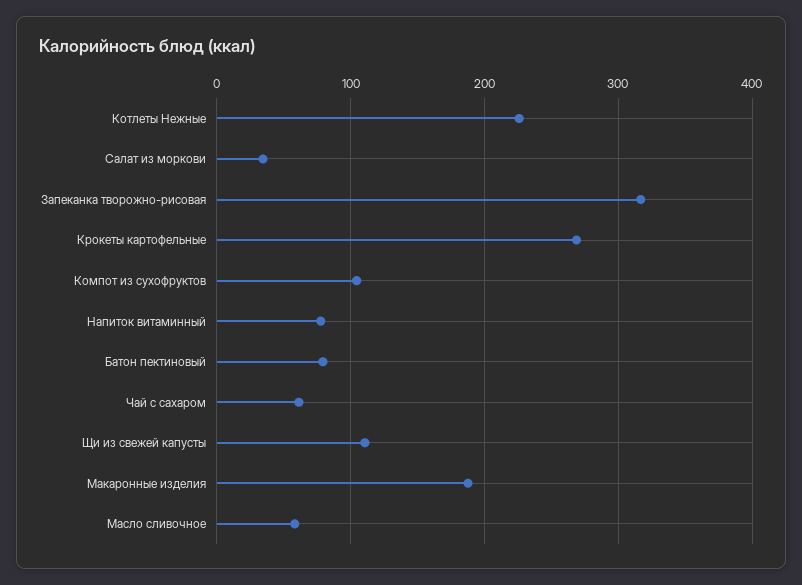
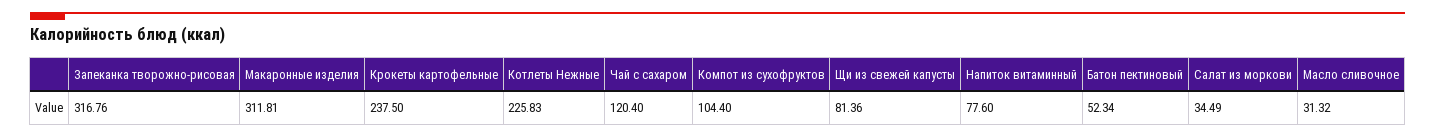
  {
    "Котлеты Нежные": 225.83,
    "Салат из моркови": 34.49,
    "Запеканка творожно-рисовая": 316.76,
-   "Крокеты картофельные": 270,
+   "Крокеты картофельные": 237.5,
    "Компот из сухофруктов": 104.4,
    "Напиток витаминный": 77.6,
-   "Батон пектиновый": 80,
+   "Батон пектиновый": 52.34,
-   "Чай с сахаром": 60,
+   "Чай с сахаром": 120.4,
-   "Щи из свежей капусты": 110,
+   "Щи из свежей капусты": 81.36,
-   "Макаронные изделия": 190,
+   "Макаронные изделия": 311.81,
-   "Масло сливочное": 60
+   "Масло сливочное": 31.32
  }

